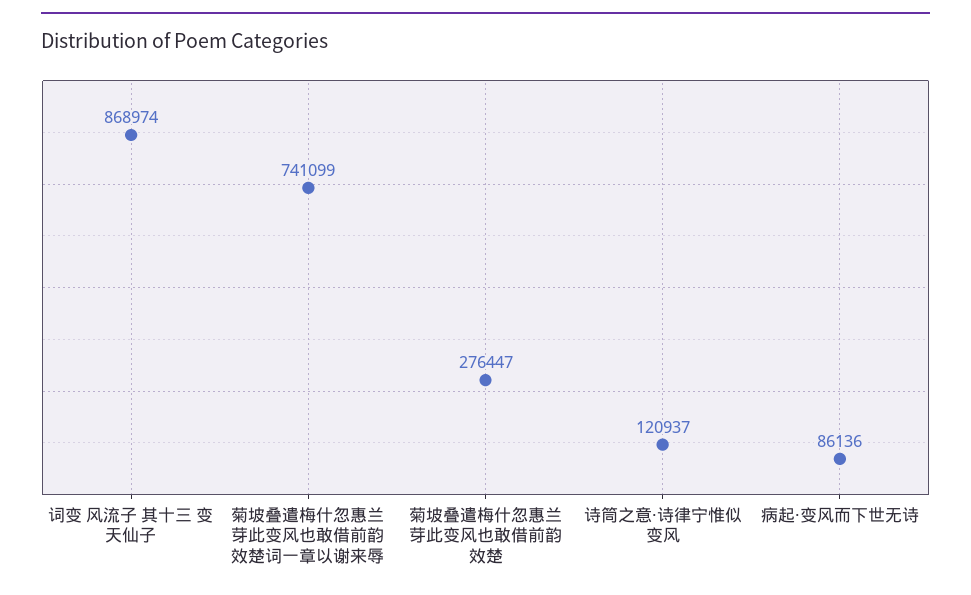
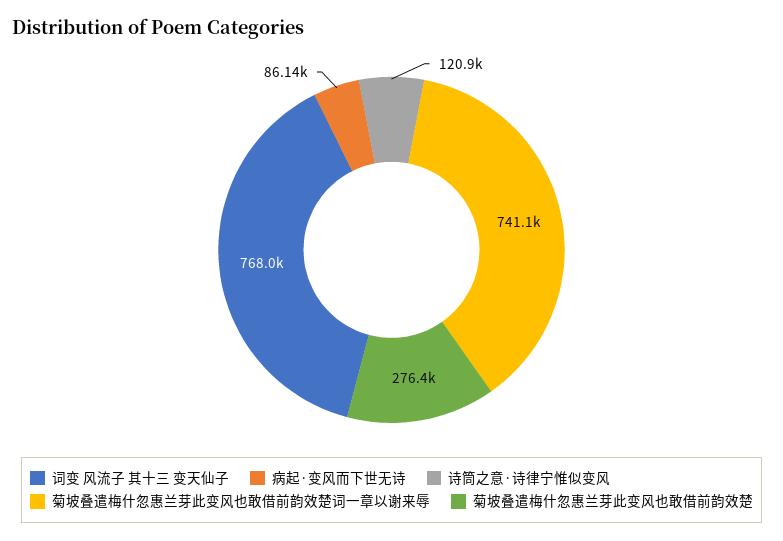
  {
-   "词变 风流子 其十三 变天仙子": 868974,
+   "词变 风流子 其十三 变天仙子": 768000,
    "菊坡叠遣梅什忽惠兰芽此变风也敢借前韵效楚词一章以谢来辱": 741099,
    "菊坡叠遣梅什忽惠兰芽此变风也敢借前韵效楚": 276447,
    "诗筒之意·诗律宁惟似变风": 120937,
    "病起·变风而下世无诗": 86136
  }

